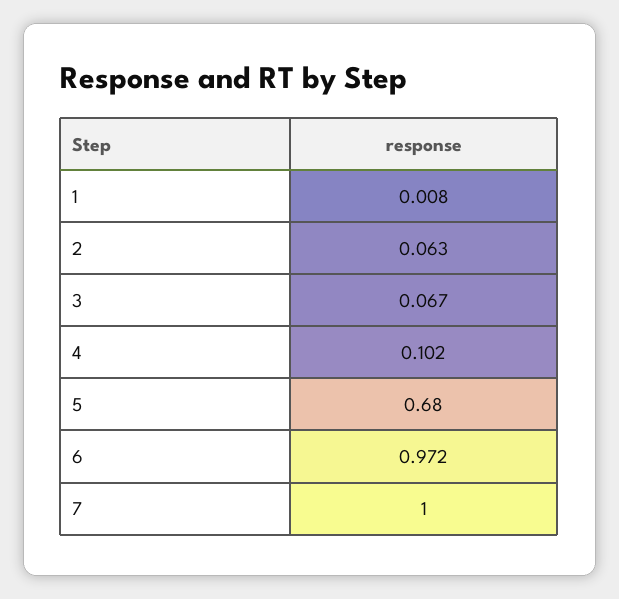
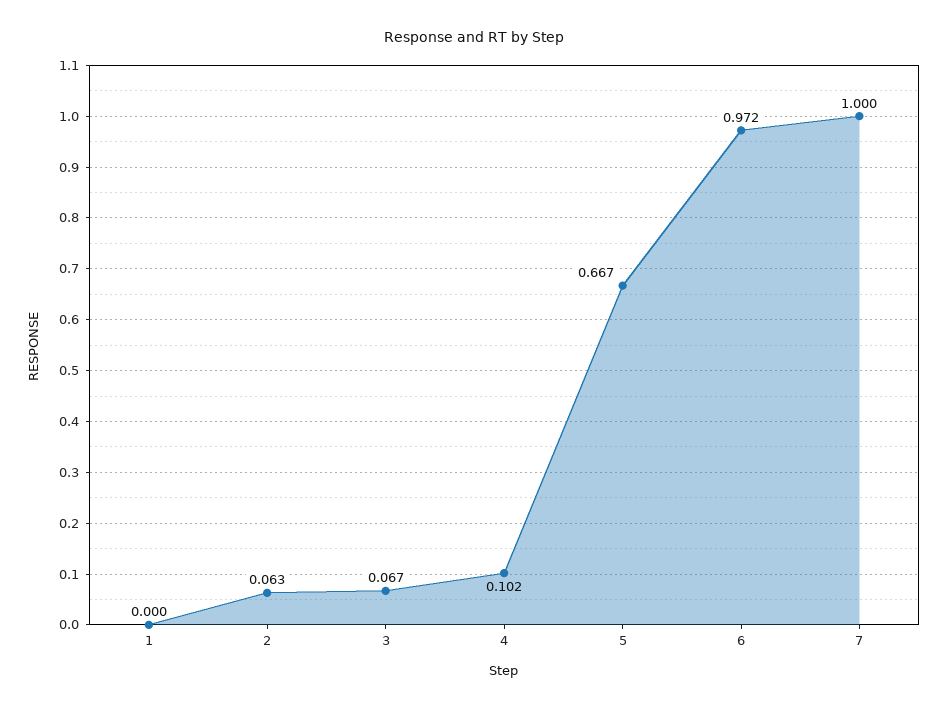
  {
-   "1": 0.008,
+   "1": 0,
    "2": 0.063,
    "3": 0.067,
    "4": 0.102,
-   "5": 0.68,
+   "5": 0.667,
    "6": 0.972,
    "7": 1
  }

